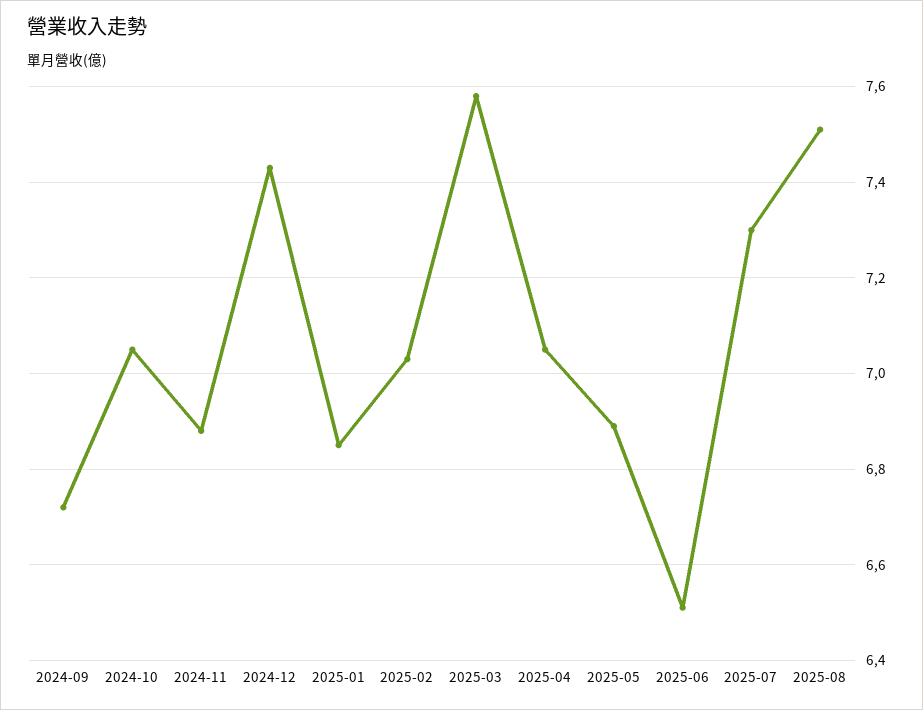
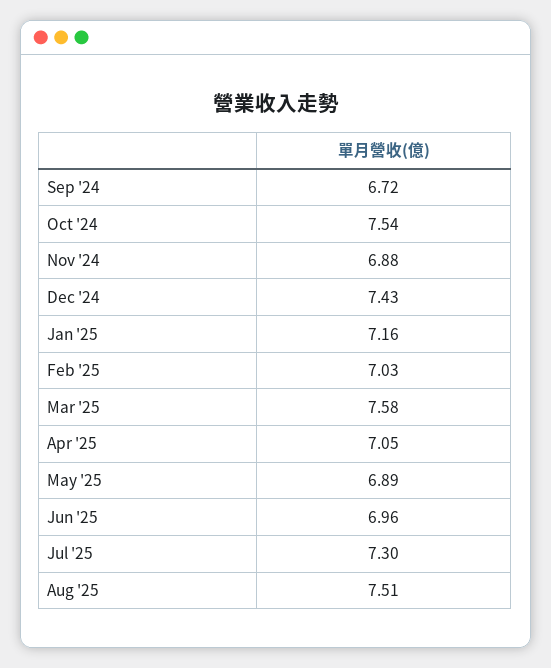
  {
    "2024-09": 6.72,
-   "2024-10": 7.05,
+   "2024-10": 7.54,
    "2024-11": 6.88,
    "2024-12": 7.43,
-   "2025-01": 6.85,
+   "2025-01": 7.16,
    "2025-02": 7.03,
    "2025-03": 7.58,
    "2025-04": 7.05,
    "2025-05": 6.89,
-   "2025-06": 6.5,
+   "2025-06": 6.96,
    "2025-07": 7.3,
    "2025-08": 7.51
  }

